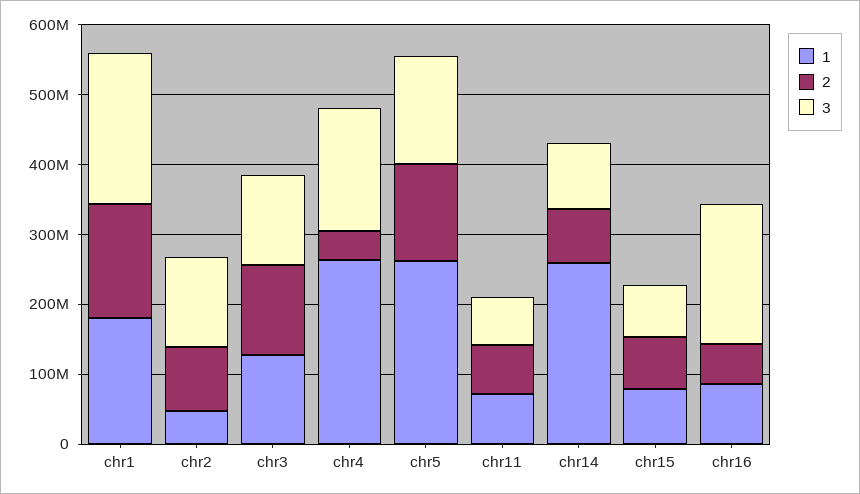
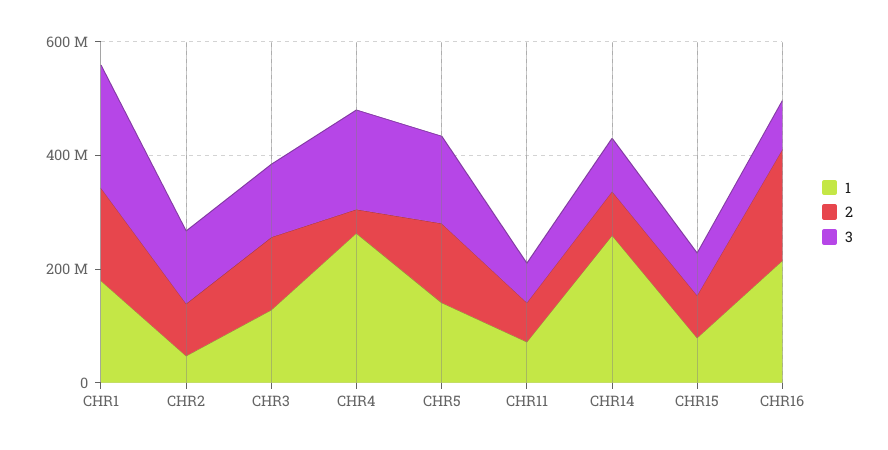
  {
    "1": {
      "chr1": 180000000,
      "chr2": 40000000,
      "chr3": 120000000,
      "chr4": 260000000,
-     "chr5": 260000000,
+     "chr5": 150000000,
      "chr11": 80000000,
      "chr14": 260000000,
      "chr15": 80000000,
-     "chr16": 80000000
+     "chr16": 200000000
    },
    "2": {
      "chr1": 160000000,
      "chr2": 100000000,
      "chr3": 120000000,
      "chr4": 40000000,
      "chr5": 140000000,
      "chr11": 60000000,
      "chr14": 80000000,
      "chr15": 80000000,
-     "chr16": 60000000
+     "chr16": 200000000
    },
    "3": {
      "chr1": 220000000,
      "chr2": 120000000,
      "chr3": 120000000,
      "chr4": 180000000,
      "chr5": 160000000,
      "chr11": 60000000,
      "chr14": 100000000,
      "chr15": 80000000,
-     "chr16": 200000000
+     "chr16": 100000000
    }
  }

